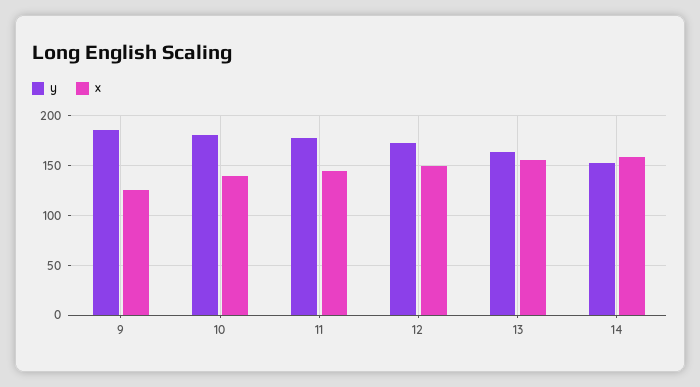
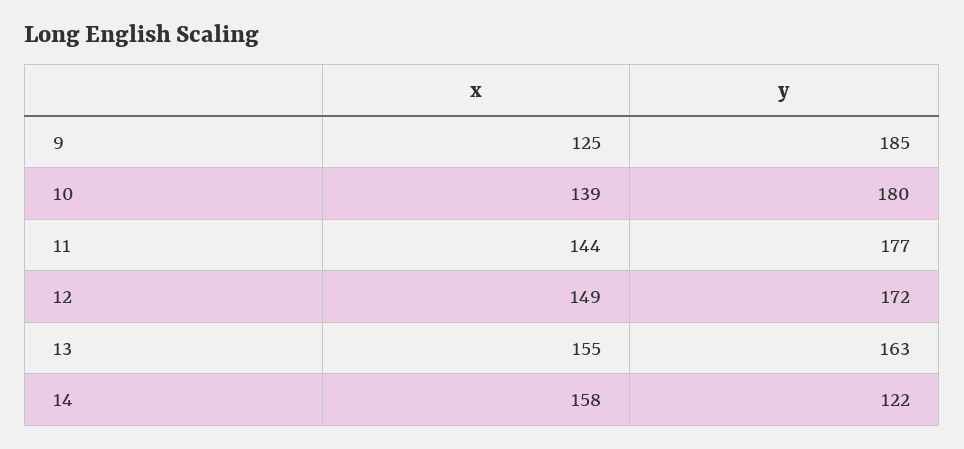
  {
    "y": {
      "9": 185,
      "10": 180,
      "11": 177,
      "12": 172,
      "13": 163,
-     "14": 150
+     "14": 122
    },
    "x": {
      "9": 125,
      "10": 139,
      "11": 144,
      "12": 149,
      "13": 155,
      "14": 158
    }
  }

